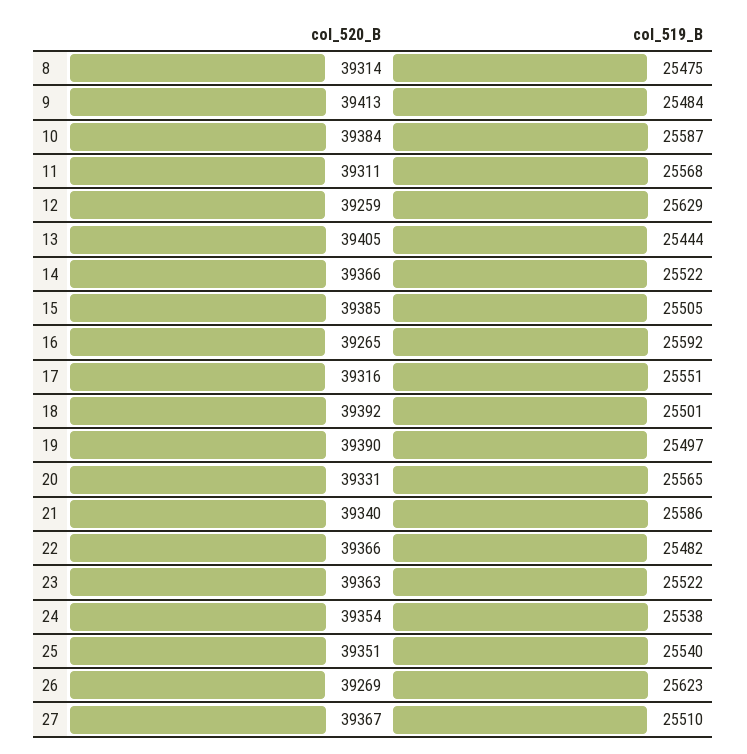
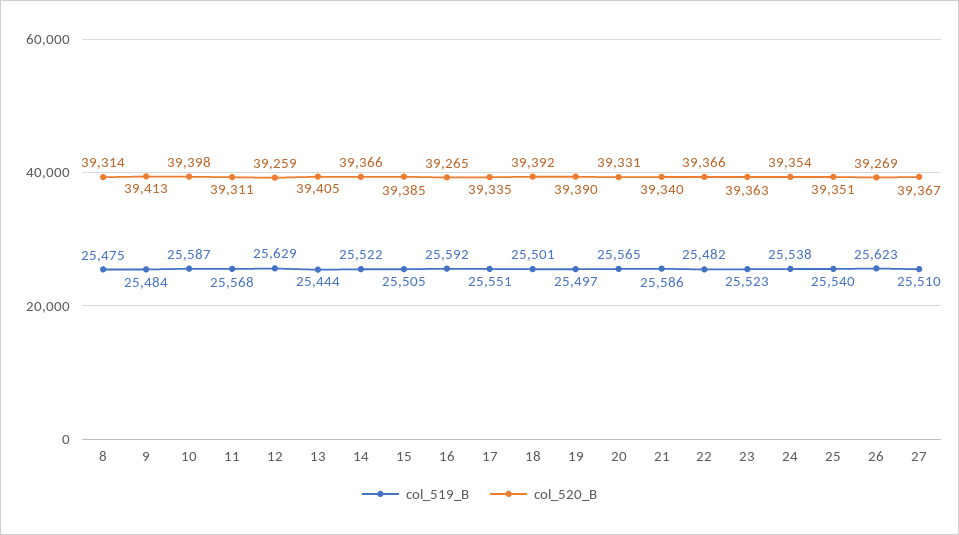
  {
    "col_520_B": {
      "8": 39314,
      "9": 39413,
-     "10": 39384,
+     "10": 39398,
      "11": 39311,
      "12": 39259,
      "13": 39405,
      "14": 39366,
      "15": 39385,
      "16": 39265,
-     "17": 39316,
+     "17": 39335,
      "18": 39392,
      "19": 39390,
      "20": 39331,
      "21": 39340,
      "22": 39366,
      "23": 39363,
      "24": 39354,
      "25": 39351,
      "26": 39269,
      "27": 39367
    },
    "col_519_B": {
      "8": 25475,
      "9": 25484,
      "10": 25587,
      "11": 25568,
      "12": 25629,
      "13": 25444,
      "14": 25522,
      "15": 25505,
      "16": 25592,
      "17": 25551,
      "18": 25501,
      "19": 25497,
      "20": 25565,
      "21": 25586,
      "22": 25482,
-     "23": 25522,
+     "23": 25523,
      "24": 25538,
      "25": 25540,
      "26": 25623,
      "27": 25510
    }
  }

